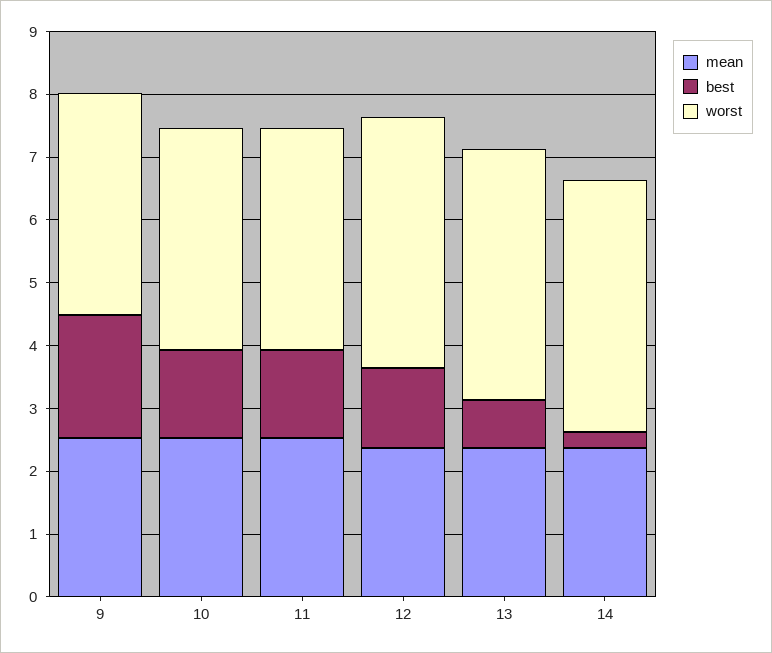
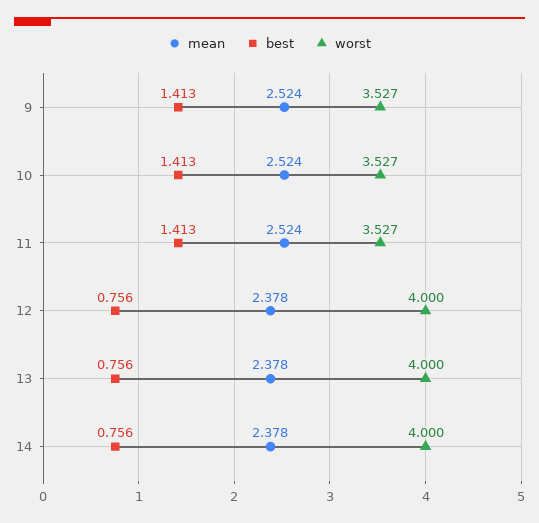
  {
    "mean": {
      "9": 2.524,
      "10": 2.524,
      "11": 2.524,
      "12": 2.378,
      "13": 2.378,
      "14": 2.378
    },
    "best": {
-     "9": 2,
+     "9": 1.413,
      "10": 1.413,
      "11": 1.413,
-     "12": 1.2,
+     "12": 0.756,
      "13": 0.756,
-     "14": 0.2
+     "14": 0.756
    },
    "worst": {
      "9": 3.527,
      "10": 3.527,
      "11": 3.527,
      "12": 4,
      "13": 4,
      "14": 4
    }
  }

